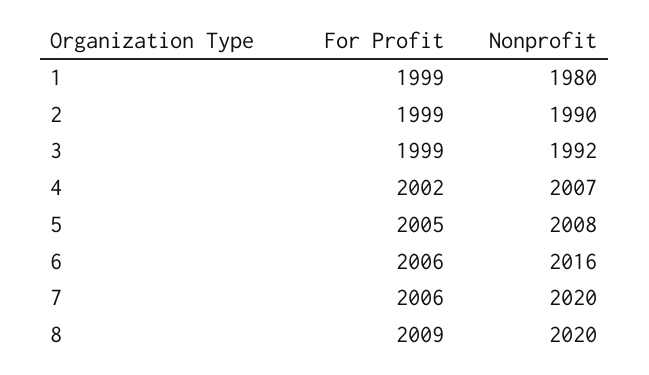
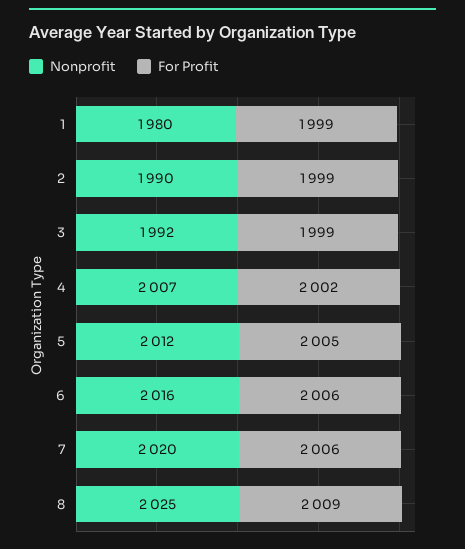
  {
    "For Profit": {
      "1": 1999,
      "2": 1999,
      "3": 1999,
      "4": 2002,
      "5": 2005,
      "6": 2006,
      "7": 2006,
      "8": 2009
    },
    "Nonprofit": {
      "1": 1980,
      "2": 1990,
      "3": 1992,
      "4": 2007,
-     "5": 2008,
+     "5": 2012,
      "6": 2016,
      "7": 2020,
-     "8": 2020
+     "8": 2025
    }
  }

